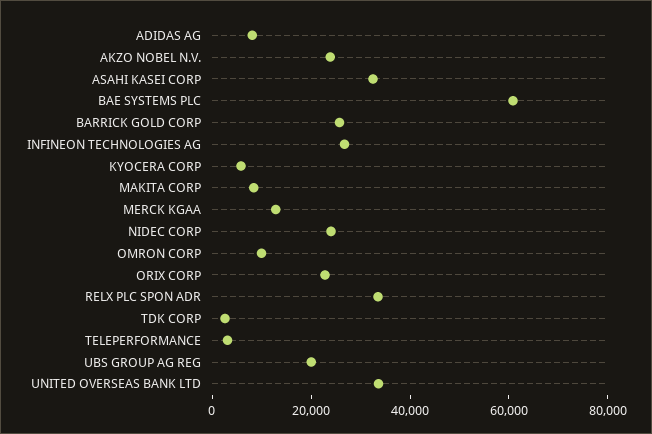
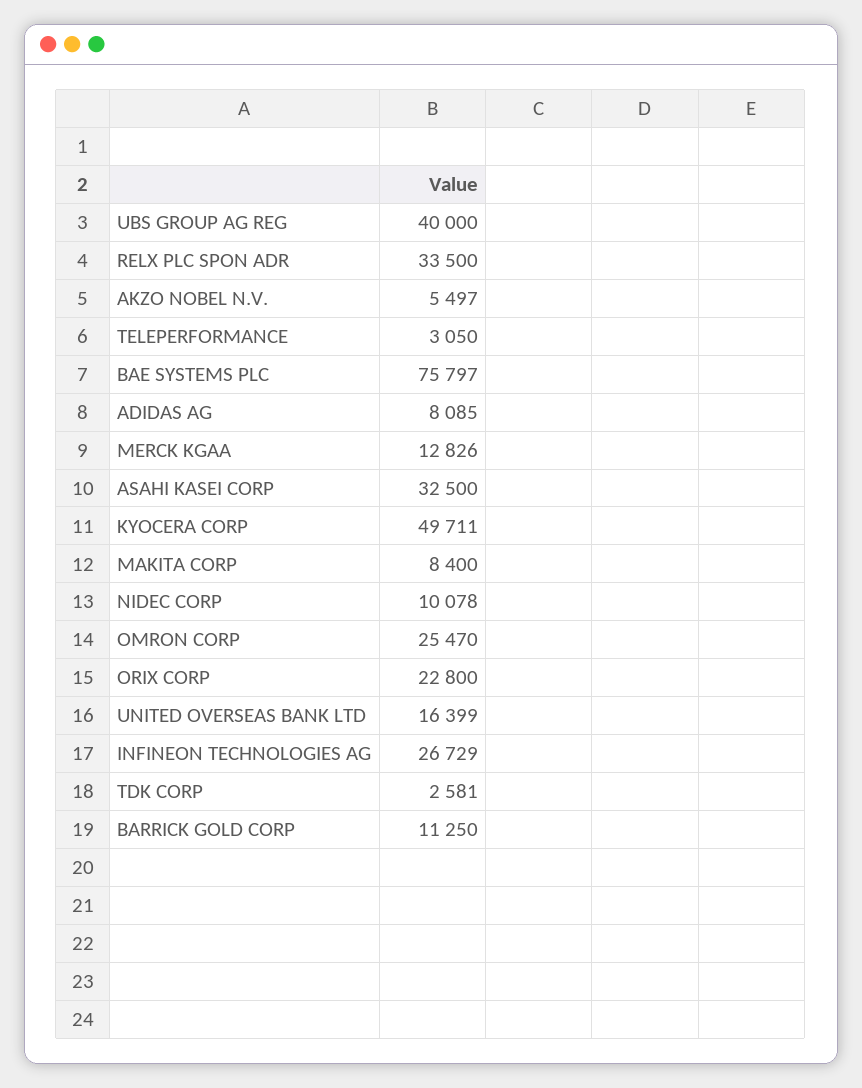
  {
    "ADIDAS AG": 8085,
-   "AKZO NOBEL N.V.": 25000,
+   "AKZO NOBEL N.V.": 5497,
    "ASAHI KASEI CORP": 32500,
-   "BAE SYSTEMS PLC": 60000,
+   "BAE SYSTEMS PLC": 75797,
-   "BARRICK GOLD CORP": 25000,
+   "BARRICK GOLD CORP": 11250,
    "INFINEON TECHNOLOGIES AG": 26729,
-   "KYOCERA CORP": 5000,
+   "KYOCERA CORP": 49711,
    "MAKITA CORP": 8400,
    "MERCK KGAA": 12826,
-   "NIDEC CORP": 25000,
+   "NIDEC CORP": 10078,
-   "OMRON CORP": 10000,
+   "OMRON CORP": 25470,
    "ORIX CORP": 22800,
    "RELX PLC SPON ADR": 33500,
    "TDK CORP": 2581,
    "TELEPERFORMANCE": 3050,
-   "UBS GROUP AG REG": 20000,
+   "UBS GROUP AG REG": 40000,
-   "UNITED OVERSEAS BANK LTD": 35000
+   "UNITED OVERSEAS BANK LTD": 16399
  }

